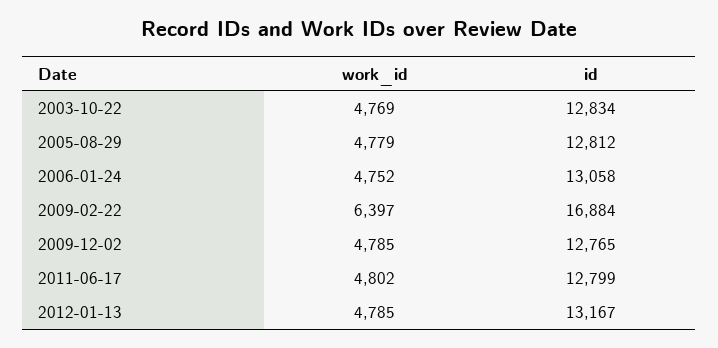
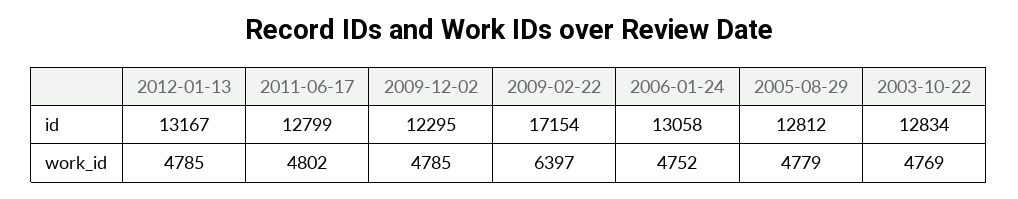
  {
    "work_id": {
      "2003-10-22": 4769,
      "2005-08-29": 4779,
      "2006-01-24": 4752,
      "2009-02-22": 6397,
      "2009-12-02": 4785,
      "2011-06-17": 4802,
      "2012-01-13": 4785
    },
    "id": {
      "2003-10-22": 12834,
      "2005-08-29": 12812,
      "2006-01-24": 13058,
-     "2009-02-22": 16884,
+     "2009-02-22": 17154,
-     "2009-12-02": 12765,
+     "2009-12-02": 12295,
      "2011-06-17": 12799,
      "2012-01-13": 13167
    }
  }

